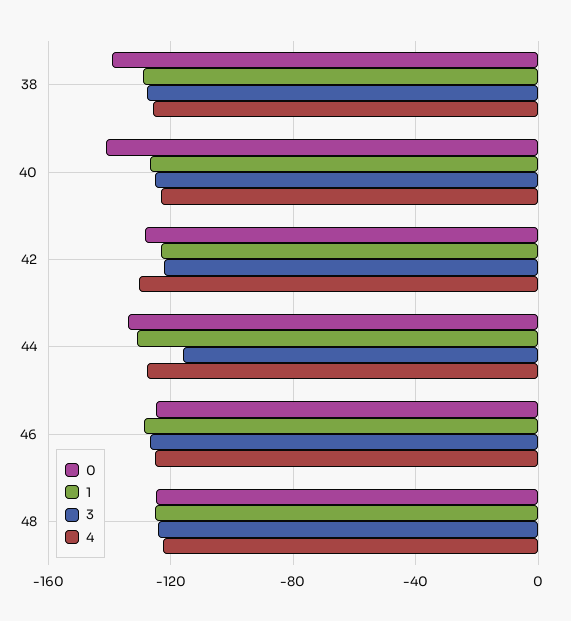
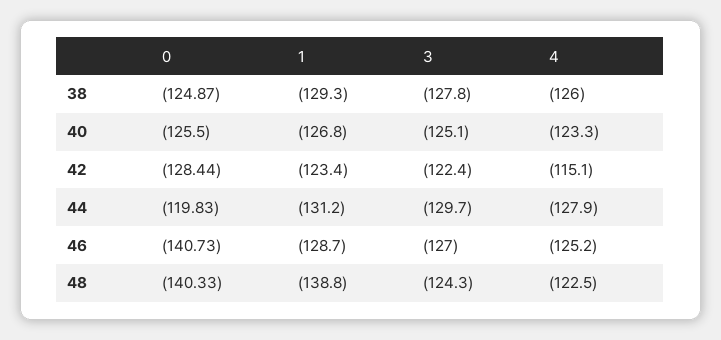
  {
    "0": {
-     "38": -140,
+     "38": -124.87,
-     "40": -140,
+     "40": -125.5,
      "42": -128.44,
-     "44": -135,
+     "44": -119.83,
-     "46": -125,
+     "46": -140.73,
-     "48": -125
+     "48": -140.33
    },
    "1": {
      "38": -129.3,
      "40": -126.8,
      "42": -123.4,
      "44": -131.2,
      "46": -128.7,
-     "48": -125
+     "48": -138.8
    },
    "3": {
      "38": -127.8,
      "40": -125.1,
      "42": -122.4,
-     "44": -115,
+     "44": -129.7,
      "46": -127,
      "48": -124.3
    },
    "4": {
      "38": -126,
      "40": -123.3,
-     "42": -130,
+     "42": -115.1,
      "44": -127.9,
      "46": -125.2,
      "48": -122.5
    }
  }

